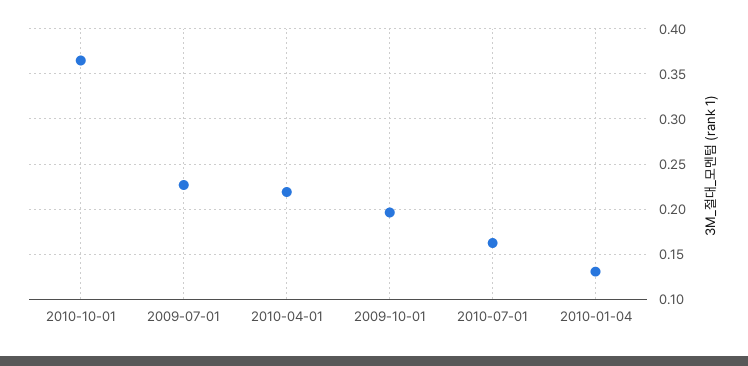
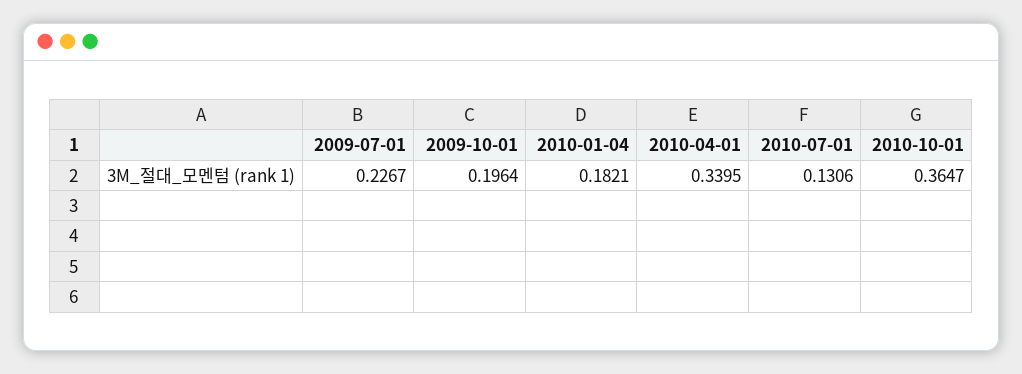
  {
    "2010-10-01": 0.3647,
    "2009-07-01": 0.2267,
-   "2010-04-01": 0.22,
+   "2010-04-01": 0.3395,
    "2009-10-01": 0.1964,
-   "2010-07-01": 0.16,
+   "2010-07-01": 0.1306,
-   "2010-01-04": 0.13
+   "2010-01-04": 0.1821
  }

